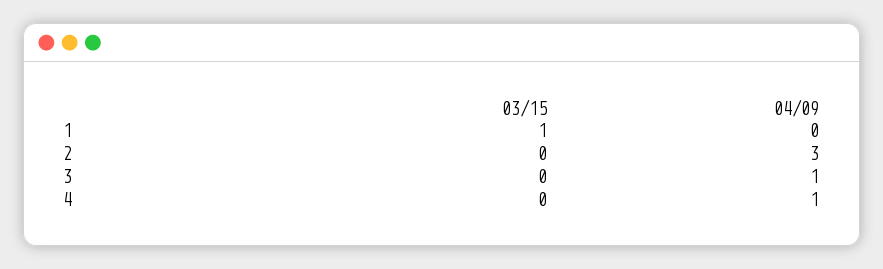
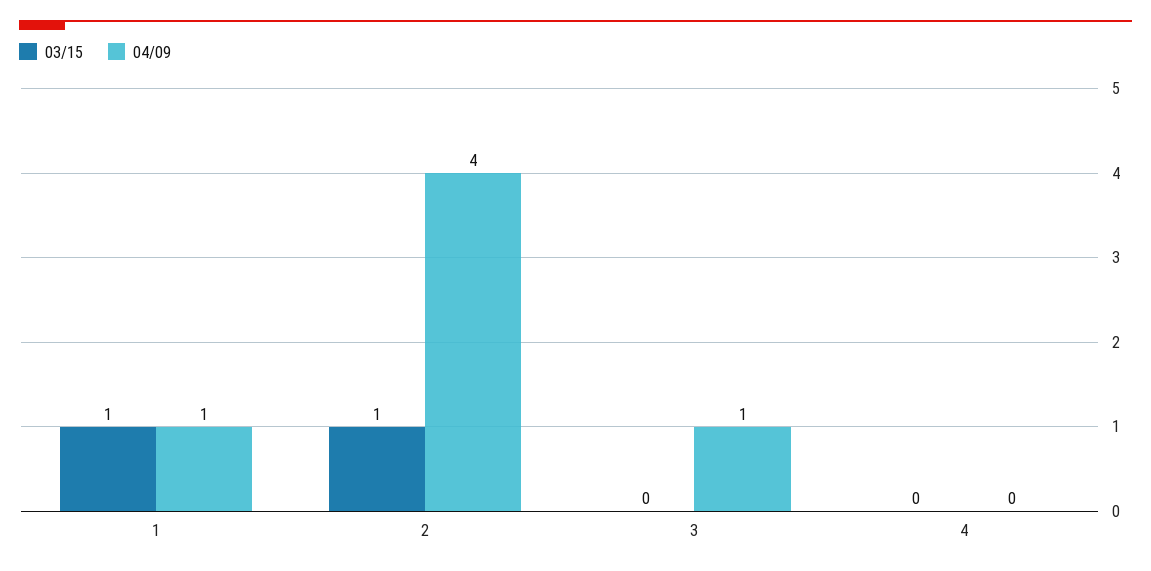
  {
    "03/15": {
      "1": 1,
-     "2": 0,
+     "2": 1,
      "3": 0,
      "4": 0
    },
    "04/09": {
-     "1": 0,
+     "1": 1,
-     "2": 3,
+     "2": 4,
      "3": 1,
-     "4": 1
+     "4": 0
    }
  }

